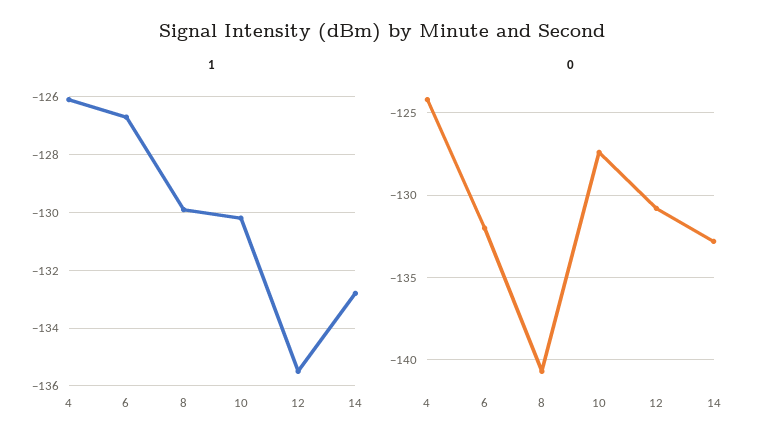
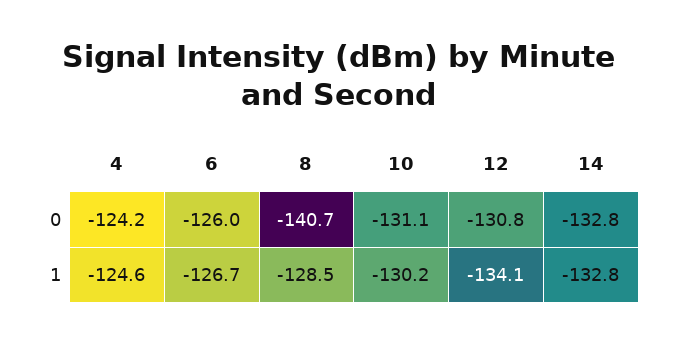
  {
    "1": {
-     "4": -126,
+     "4": -124.6,
      "6": -126.7,
-     "8": -130,
+     "8": -128.5,
      "10": -130.2,
-     "12": -135.5,
+     "12": -134.1,
      "14": -132.8
    },
    "0": {
      "4": -124.2,
-     "6": -132,
+     "6": -126,
      "8": -140.7,
-     "10": -127.5,
+     "10": -131.1,
      "12": -130.8,
      "14": -132.8
    }
  }

